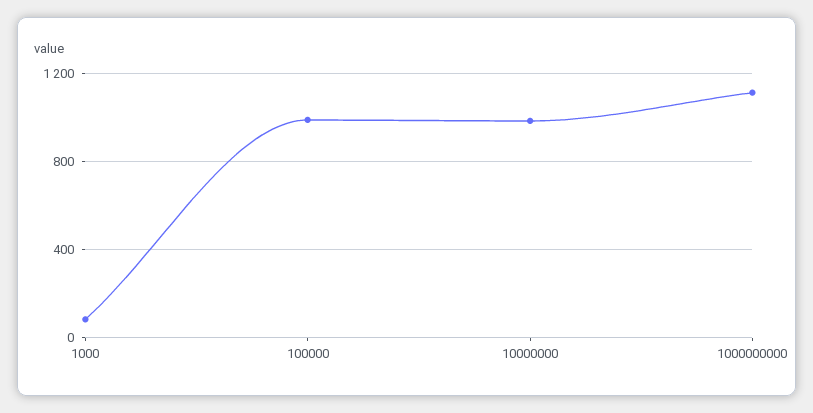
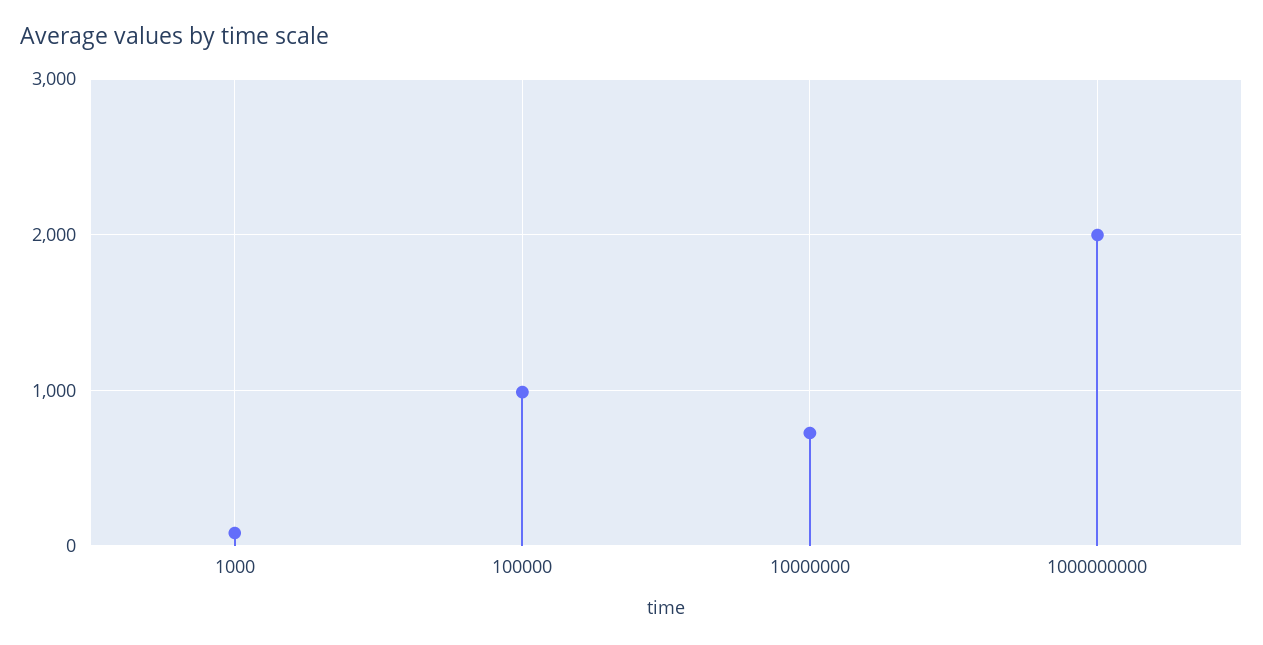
  {
    "1000": 100,
    "100000": 1000,
-   "10000000": 1000,
+   "10000000": 700,
-   "1000000000": 1100
+   "1000000000": 2000
  }

